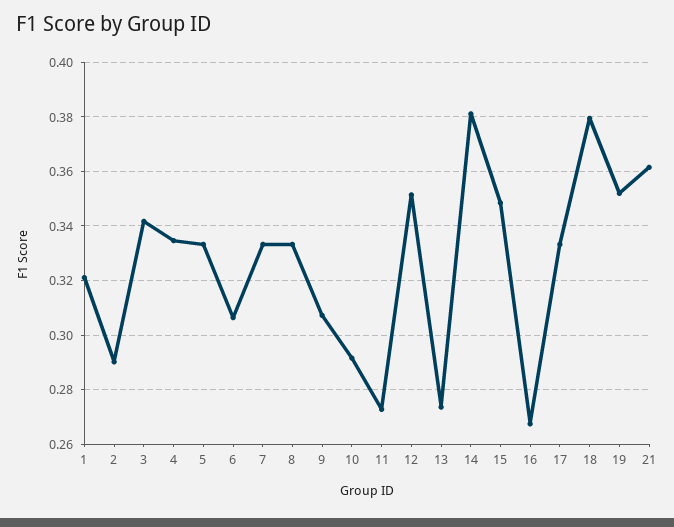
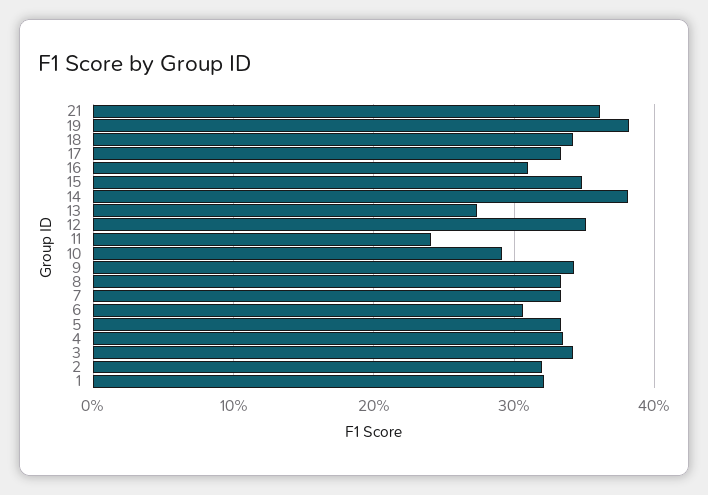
  {
    "1": 0.32,
-   "2": 0.29,
+   "2": 0.32,
    "3": 0.3425,
    "4": 0.335,
    "5": 0.3325,
    "6": 0.3075,
    "7": 0.3325,
    "8": 0.3325,
-   "9": 0.3075,
+   "9": 0.34,
    "10": 0.2925,
-   "11": 0.2725,
+   "11": 0.24,
    "12": 0.3525,
    "13": 0.2725,
    "14": 0.38,
    "15": 0.3475,
-   "16": 0.2675,
+   "16": 0.31,
    "17": 0.3325,
-   "18": 0.38,
+   "18": 0.34,
-   "19": 0.3525,
+   "19": 0.38,
    "21": 0.3625
  }

